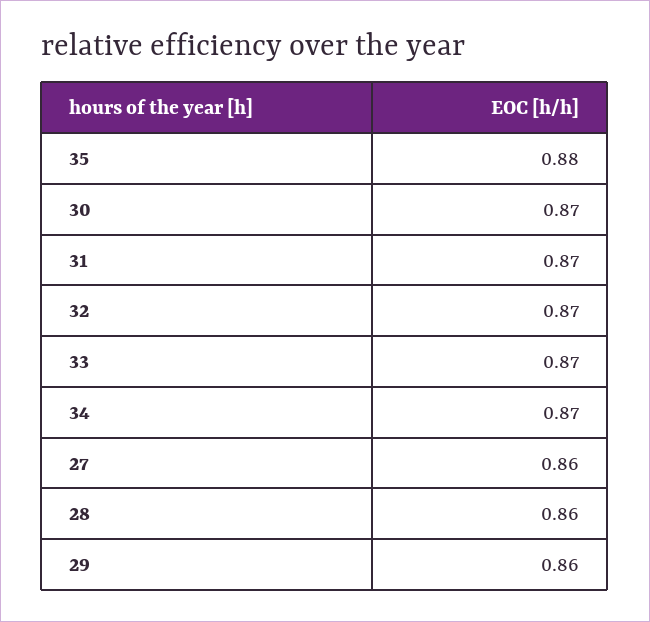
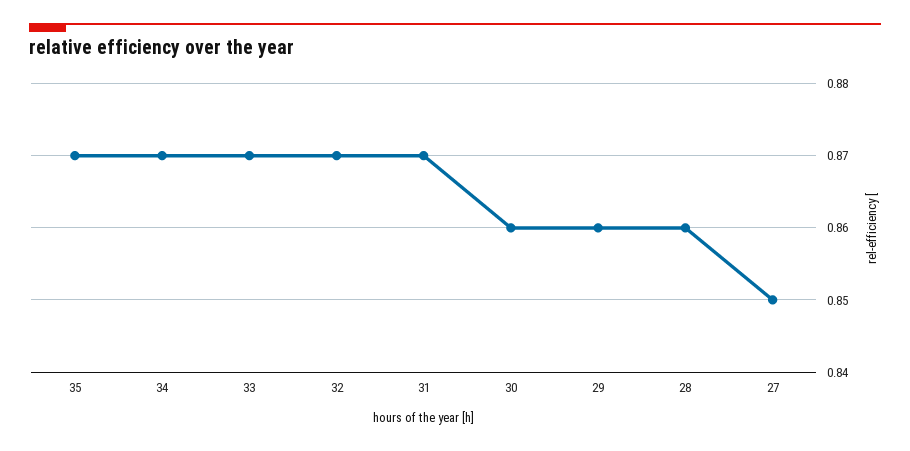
  {
-   "35": 0.88,
+   "35": 0.87,
-   "30": 0.87,
+   "30": 0.86,
    "31": 0.87,
    "32": 0.87,
    "33": 0.87,
    "34": 0.87,
-   "27": 0.86,
+   "27": 0.85,
    "28": 0.86,
    "29": 0.86
  }

